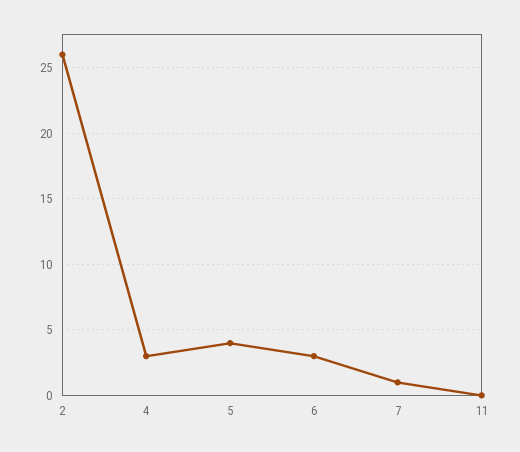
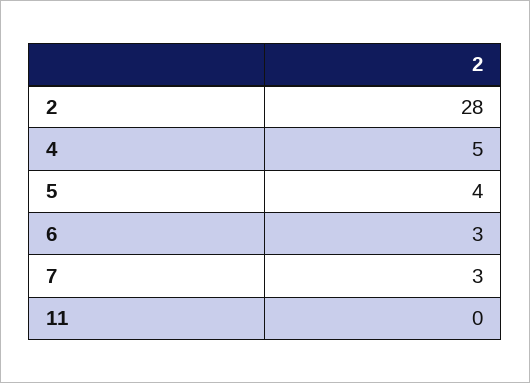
  {
-   "2": 26,
+   "2": 28,
-   "4": 3,
+   "4": 5,
    "5": 4,
    "6": 3,
-   "7": 1,
+   "7": 3,
    "11": 0
  }

